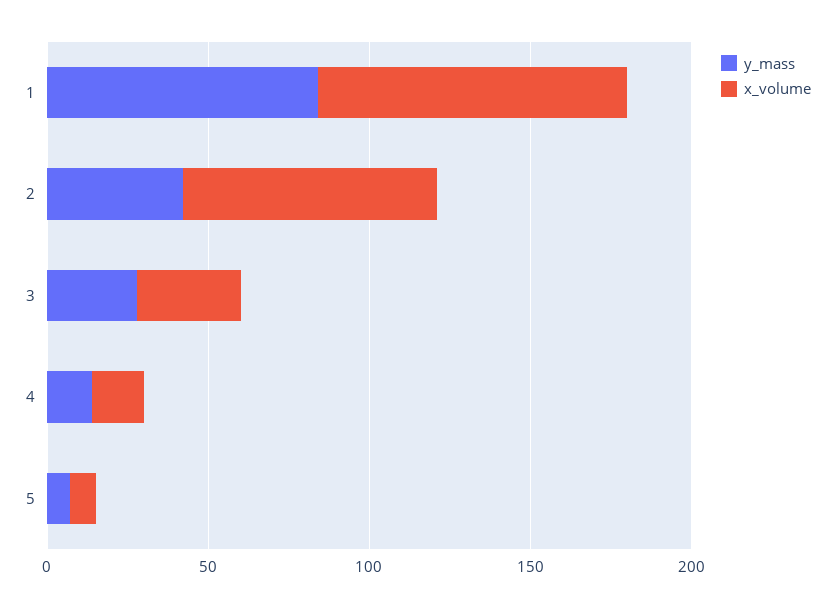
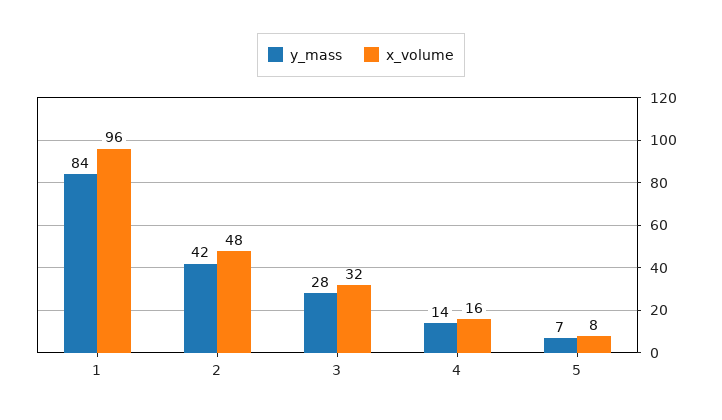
  {
    "y_mass": {
      "1": 84,
      "2": 42,
      "3": 28,
      "4": 14,
      "5": 7
    },
    "x_volume": {
      "1": 96,
-     "2": 80,
+     "2": 48,
      "3": 32,
      "4": 16,
      "5": 8
    }
  }

